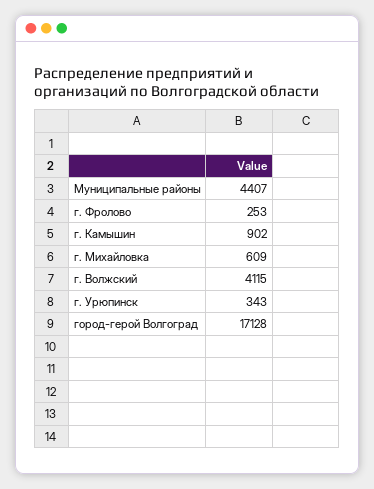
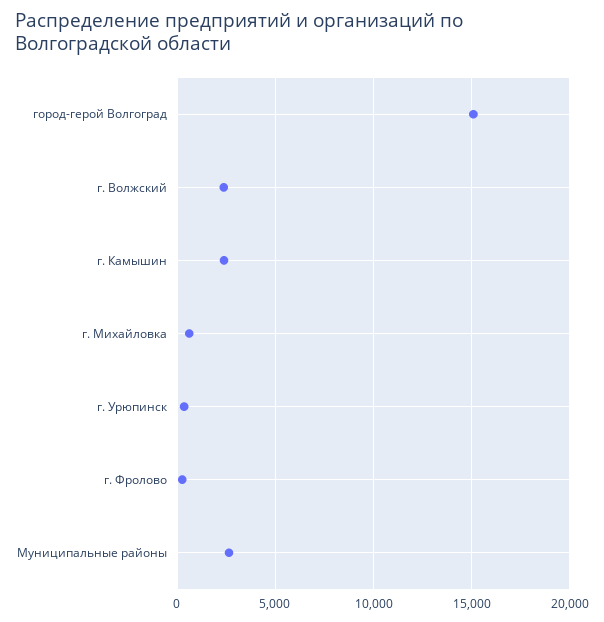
  {
-   "Муниципальные районы": 4407,
+   "Муниципальные районы": 2500,
    "г. Фролово": 253,
-   "г. Камышин": 902,
+   "г. Камышин": 2500,
    "г. Михайловка": 609,
-   "г. Волжский": 4115,
+   "г. Волжский": 2500,
    "г. Урюпинск": 343,
-   "город-герой Волгоград": 17128
+   "город-герой Волгоград": 15000
  }

